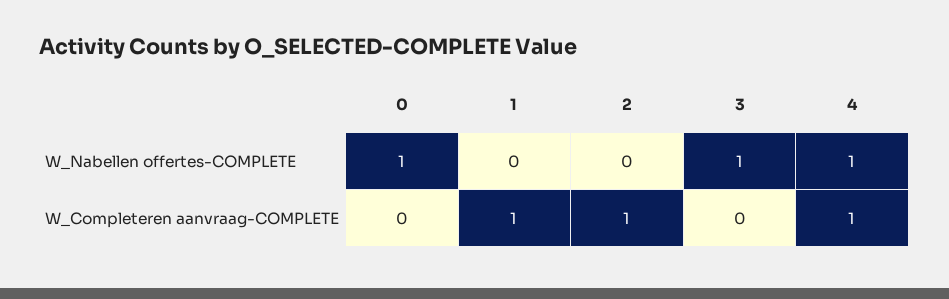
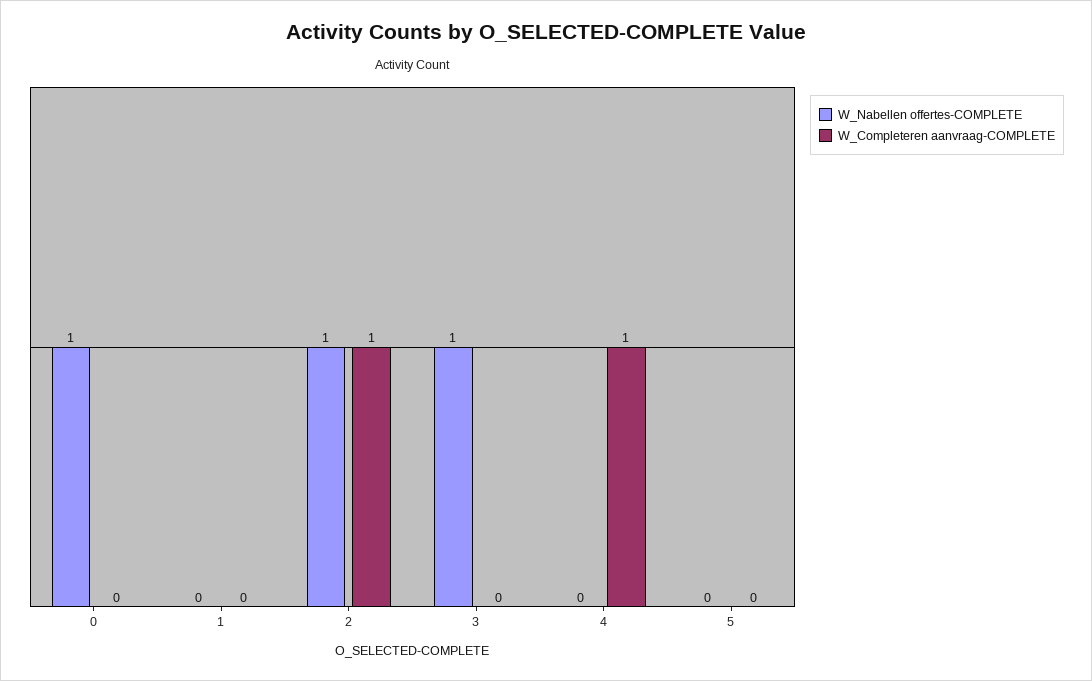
  {
    "W_Nabellen offertes-COMPLETE": {
      "0": 1,
      "1": 0,
-     "2": 0,
+     "2": 1,
      "3": 1,
-     "4": 1
+     "4": 0,
+     "5": 0
    },
    "W_Completeren aanvraag-COMPLETE": {
      "0": 0,
-     "1": 1,
+     "1": 0,
      "2": 1,
      "3": 0,
-     "4": 1
+     "4": 1,
+     "5": 0
    }
  }

